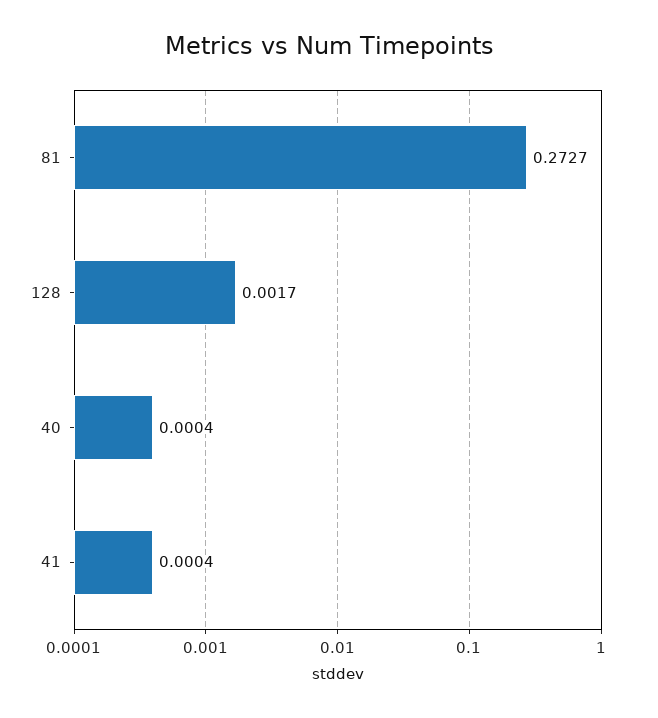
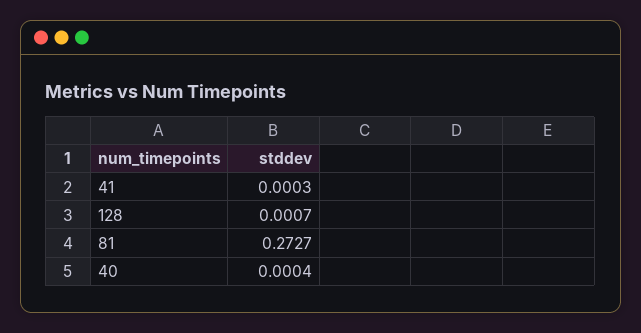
  {
    "81": 0.2727,
-   "128": 0.0017,
+   "128": 0.0007,
    "40": 0.0004,
-   "41": 0.0004
+   "41": 0.0003
  }

